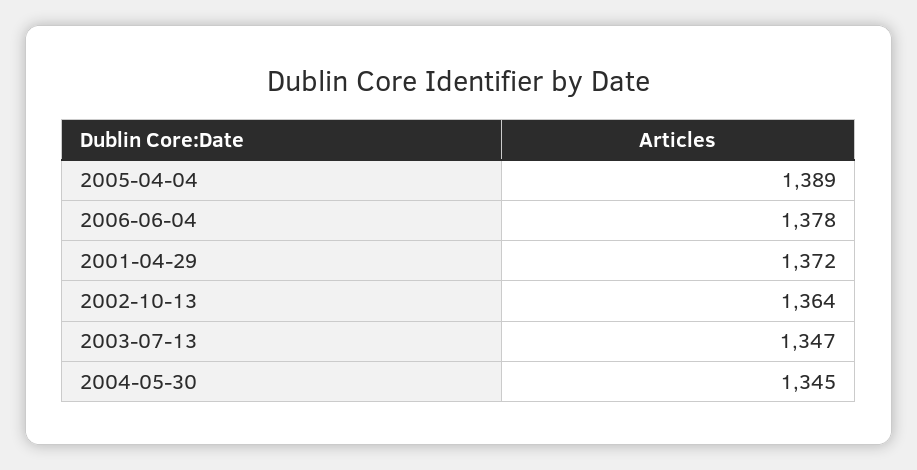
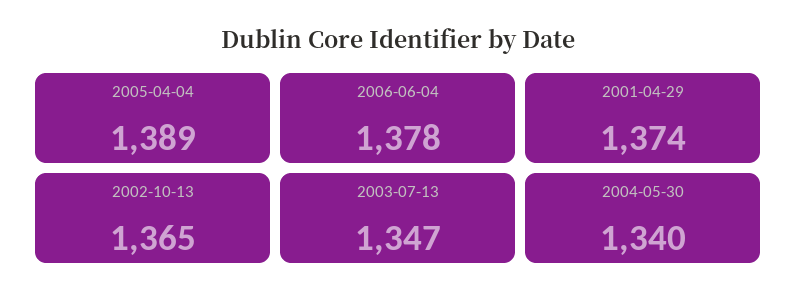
  {
    "2005-04-04": 1389,
    "2006-06-04": 1378,
-   "2001-04-29": 1372,
+   "2001-04-29": 1374,
-   "2002-10-13": 1364,
+   "2002-10-13": 1365,
    "2003-07-13": 1347,
-   "2004-05-30": 1345
+   "2004-05-30": 1340
  }

